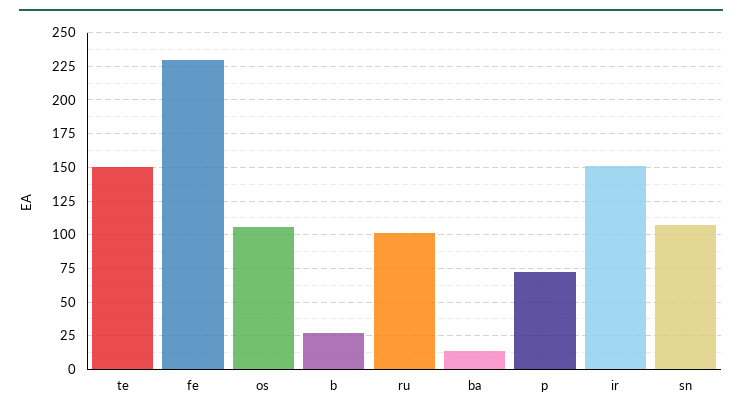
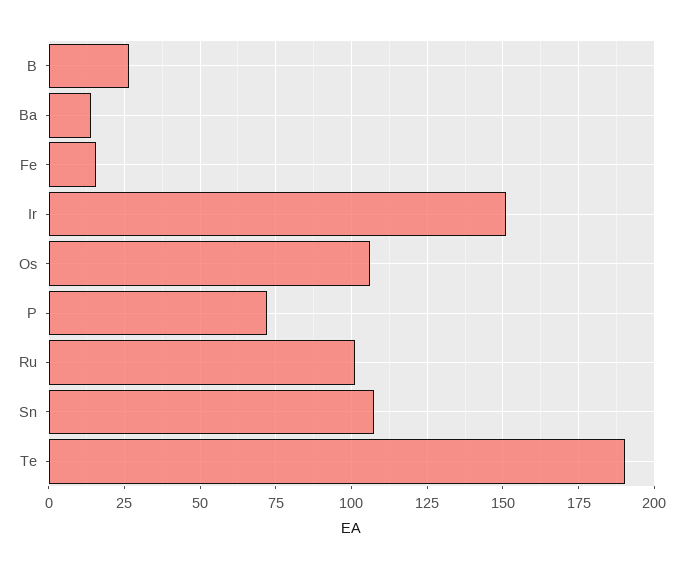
  {
-   "te": 150,
+   "te": 190,
-   "fe": 230,
+   "fe": 15,
    "os": 105,
    "b": 27.5,
    "ru": 102.5,
    "ba": 15,
    "p": 72.5,
    "ir": 150,
    "sn": 107.5
  }

